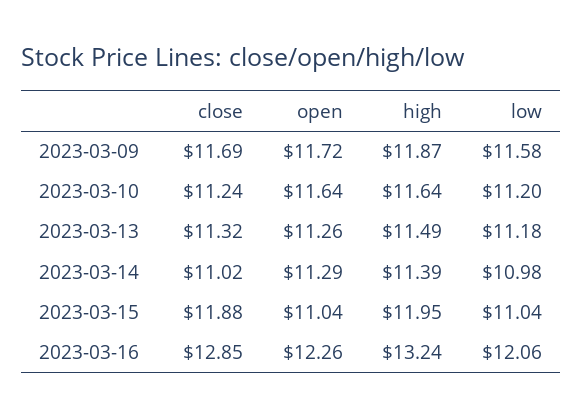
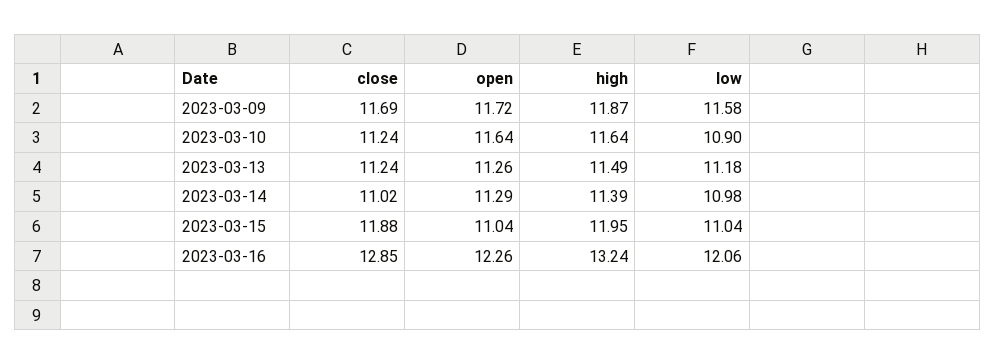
  {
    "close": {
      "2023-03-09": 11.69,
      "2023-03-10": 11.24,
-     "2023-03-13": 11.32,
+     "2023-03-13": 11.24,
      "2023-03-14": 11.02,
      "2023-03-15": 11.88,
      "2023-03-16": 12.85
    },
    "open": {
      "2023-03-09": 11.72,
      "2023-03-10": 11.64,
      "2023-03-13": 11.26,
      "2023-03-14": 11.29,
      "2023-03-15": 11.04,
      "2023-03-16": 12.26
    },
    "high": {
      "2023-03-09": 11.87,
      "2023-03-10": 11.64,
      "2023-03-13": 11.49,
      "2023-03-14": 11.39,
      "2023-03-15": 11.95,
      "2023-03-16": 13.24
    },
    "low": {
      "2023-03-09": 11.58,
-     "2023-03-10": 11.2,
+     "2023-03-10": 10.9,
      "2023-03-13": 11.18,
      "2023-03-14": 10.98,
      "2023-03-15": 11.04,
      "2023-03-16": 12.06
    }
  }

